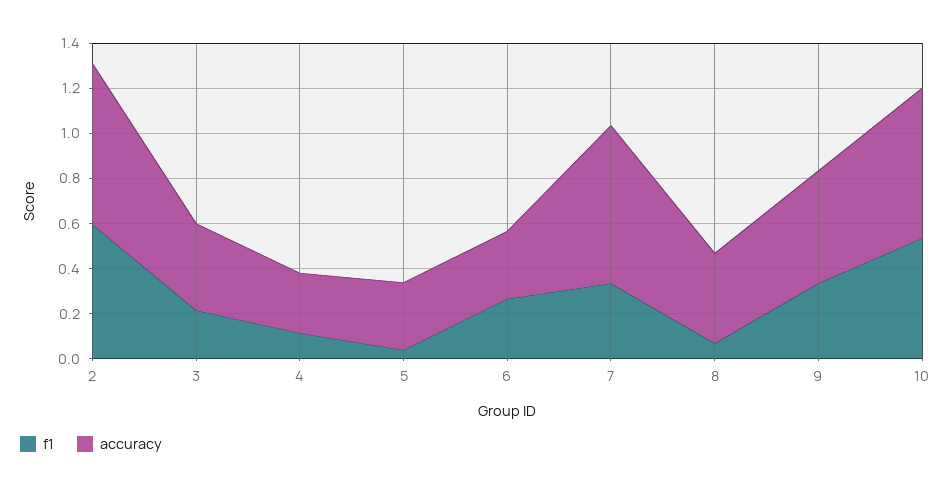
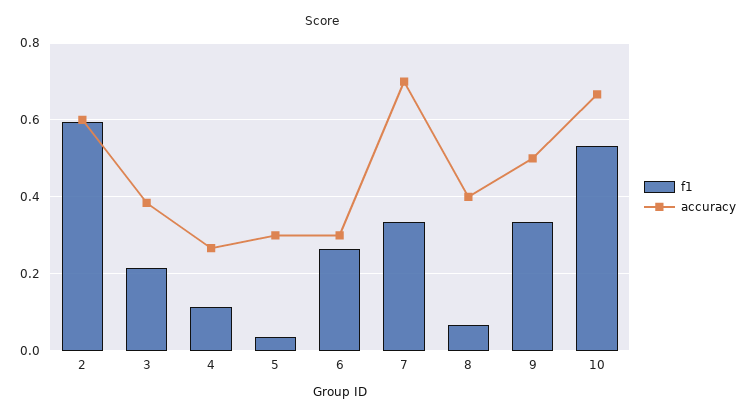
  {
    "f1": {
      "2": 0.6,
      "3": 0.22,
      "4": 0.12,
      "5": 0.04,
      "6": 0.26,
      "7": 0.34,
      "8": 0.06,
      "9": 0.34,
      "10": 0.54
    },
    "accuracy": {
-     "2": 0.7,
+     "2": 0.6,
      "3": 0.38,
      "4": 0.26,
      "5": 0.3,
      "6": 0.3,
      "7": 0.7,
      "8": 0.4,
      "9": 0.5,
      "10": 0.66
    }
  }

